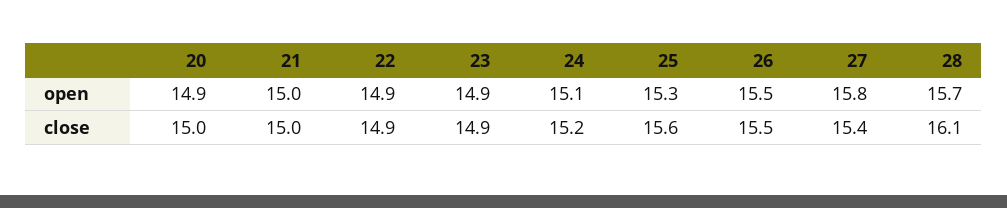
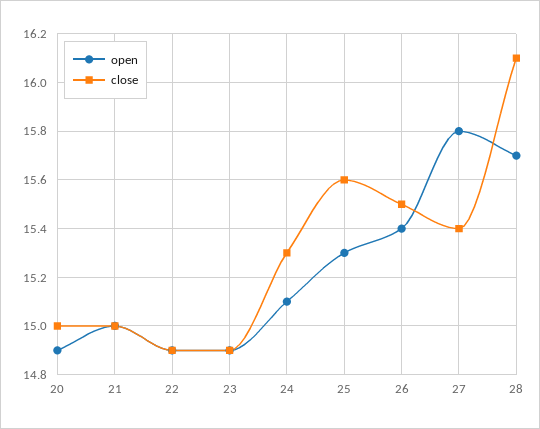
  {
    "open": {
      "20": 14.9,
      "21": 15,
      "22": 14.9,
      "23": 14.9,
      "24": 15.1,
      "25": 15.3,
-     "26": 15.5,
+     "26": 15.4,
      "27": 15.8,
      "28": 15.7
    },
    "close": {
      "20": 15,
      "21": 15,
      "22": 14.9,
      "23": 14.9,
-     "24": 15.2,
+     "24": 15.3,
      "25": 15.6,
      "26": 15.5,
      "27": 15.4,
      "28": 16.1
    }
  }

